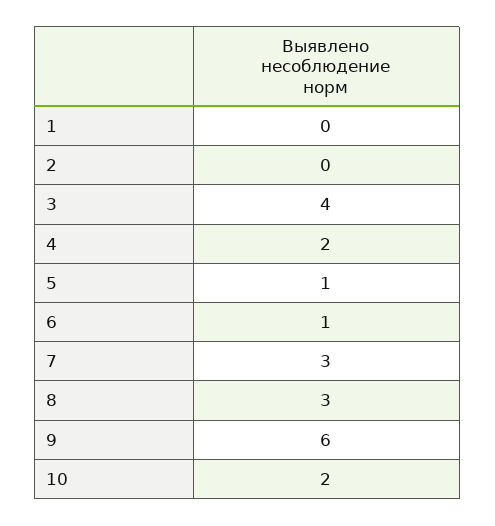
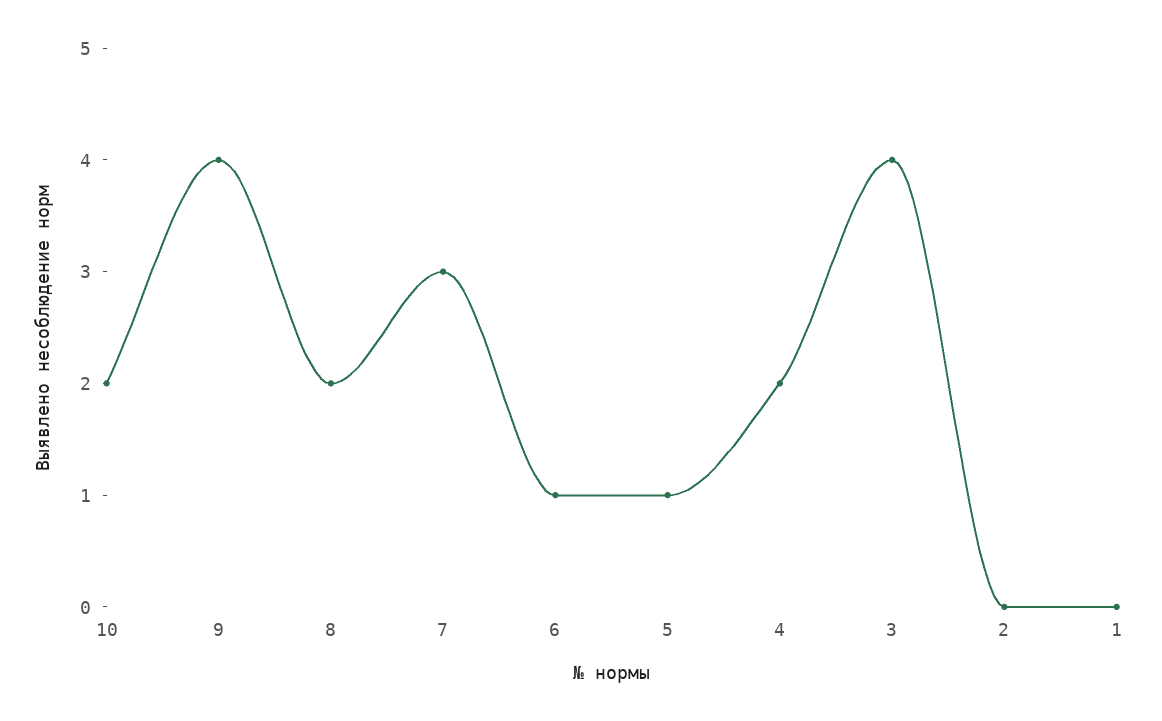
  {
    "1": 0,
    "2": 0,
    "3": 4,
    "4": 2,
    "5": 1,
    "6": 1,
    "7": 3,
-   "8": 3,
+   "8": 2,
-   "9": 6,
+   "9": 4,
    "10": 2
  }

